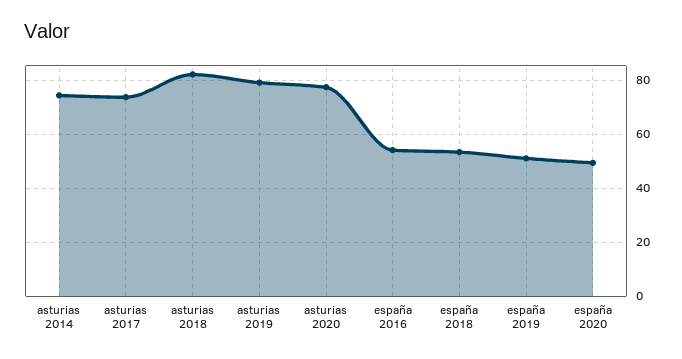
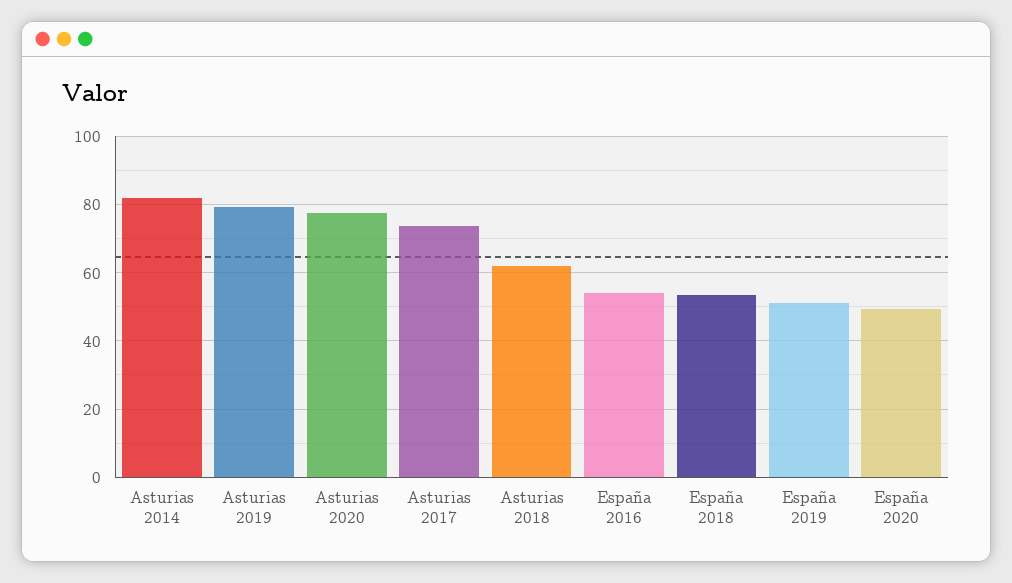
  {
-   "asturias 2014": 75,
+   "asturias 2014": 82,
    "asturias 2017": 74,
-   "asturias 2018": 82.5,
+   "asturias 2018": 62,
    "asturias 2019": 80,
    "asturias 2020": 78,
    "españa 2016": 54,
    "españa 2018": 54,
    "españa 2019": 52,
    "españa 2020": 50
  }

